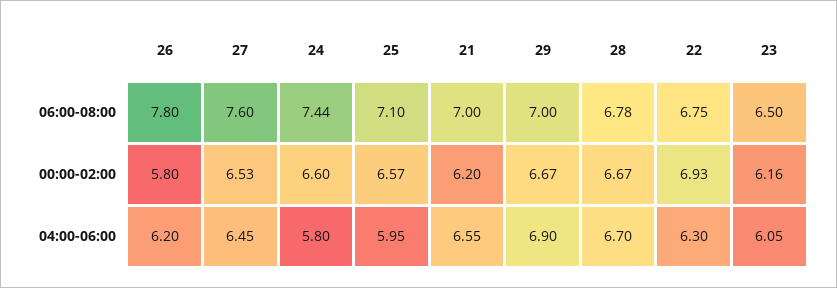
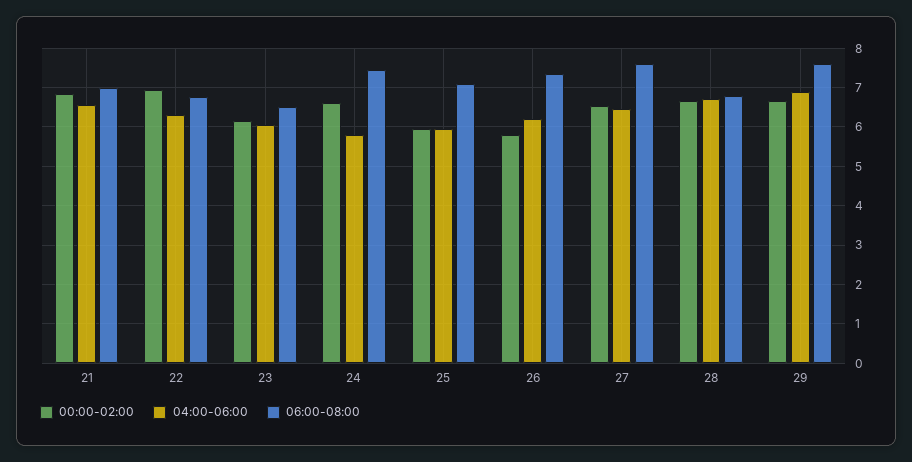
  {
    "06:00-08:00": {
-     "26": 7.8,
+     "26": 7.4,
      "27": 7.6,
      "24": 7.44,
      "25": 7.1,
      "21": 7,
-     "29": 7,
+     "29": 7.6,
      "28": 6.78,
      "22": 6.75,
      "23": 6.5
    },
    "00:00-02:00": {
      "26": 5.8,
      "27": 6.53,
      "24": 6.6,
-     "25": 6.57,
+     "25": 6,
-     "21": 6.2,
+     "21": 6.8,
      "29": 6.67,
      "28": 6.67,
      "22": 6.93,
      "23": 6.16
    },
    "04:00-06:00": {
      "26": 6.2,
      "27": 6.45,
      "24": 5.8,
      "25": 5.95,
      "21": 6.55,
      "29": 6.9,
      "28": 6.7,
      "22": 6.3,
      "23": 6.05
    }
  }

